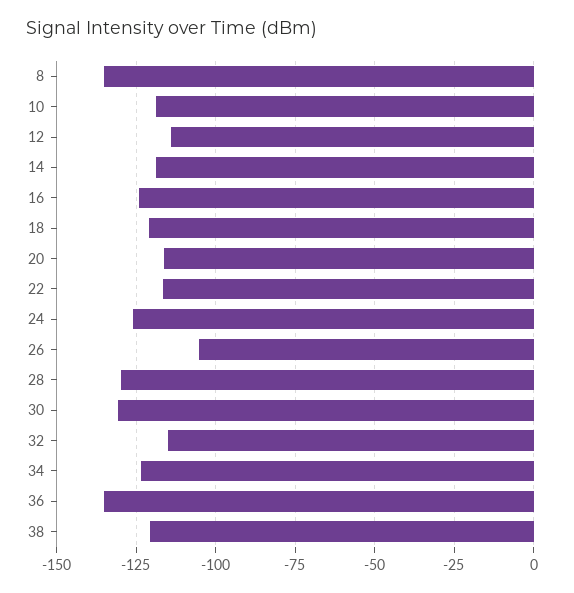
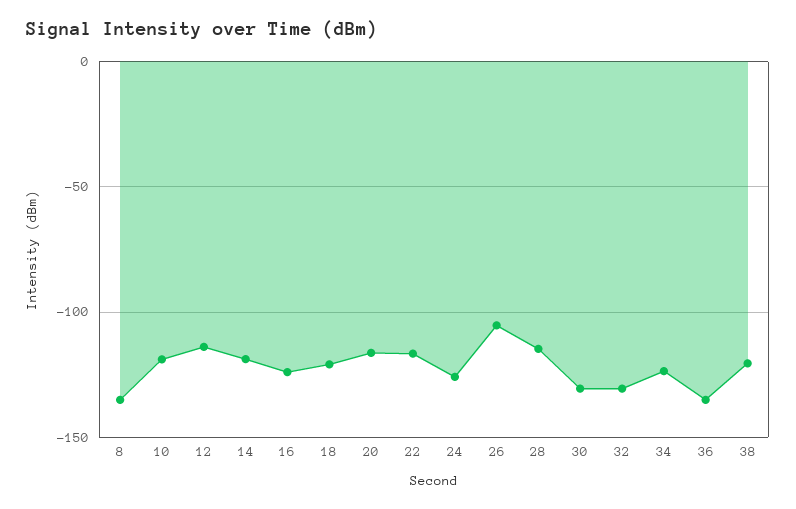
  {
    "8": -135,
    "10": -120,
    "12": -115,
    "14": -120,
    "16": -125,
    "18": -120,
    "20": -117.5,
    "22": -117.5,
    "24": -125,
    "26": -105,
-   "28": -130,
+   "28": -115,
    "30": -130,
-   "32": -115,
+   "32": -130,
    "34": -122.5,
    "36": -135,
    "38": -120
  }

